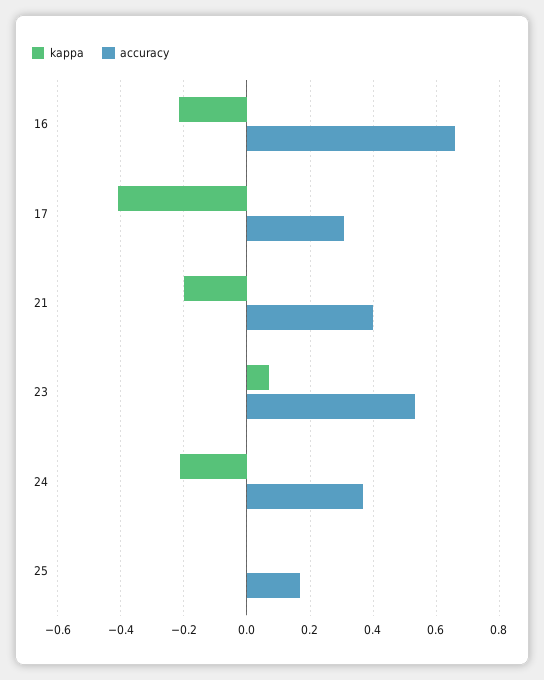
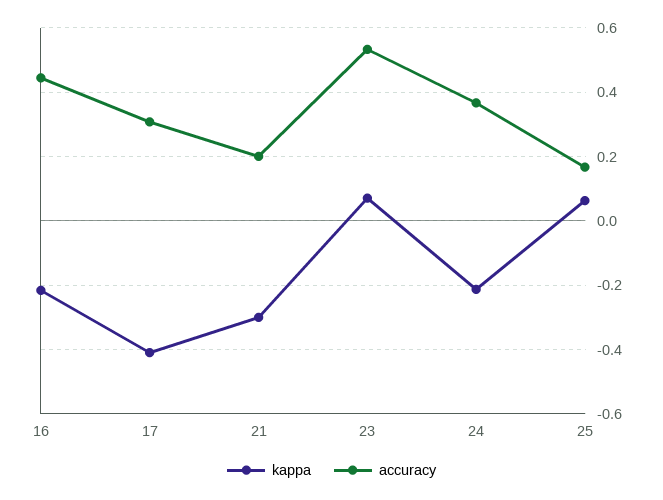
  {
    "kappa": {
      "16": -0.22,
      "17": -0.4,
-     "21": -0.2,
+     "21": -0.3,
      "23": 0.08,
      "24": -0.22,
-     "25": 0
+     "25": 0.06
    },
    "accuracy": {
-     "16": 0.66,
+     "16": 0.44,
      "17": 0.3,
-     "21": 0.4,
+     "21": 0.2,
      "23": 0.54,
      "24": 0.36,
      "25": 0.16
    }
  }

